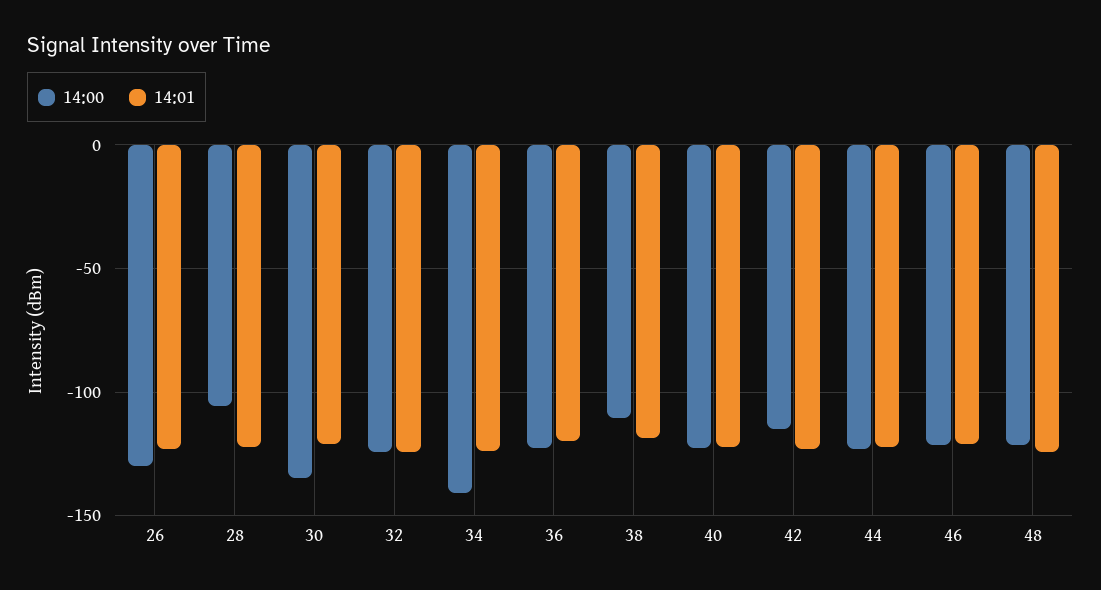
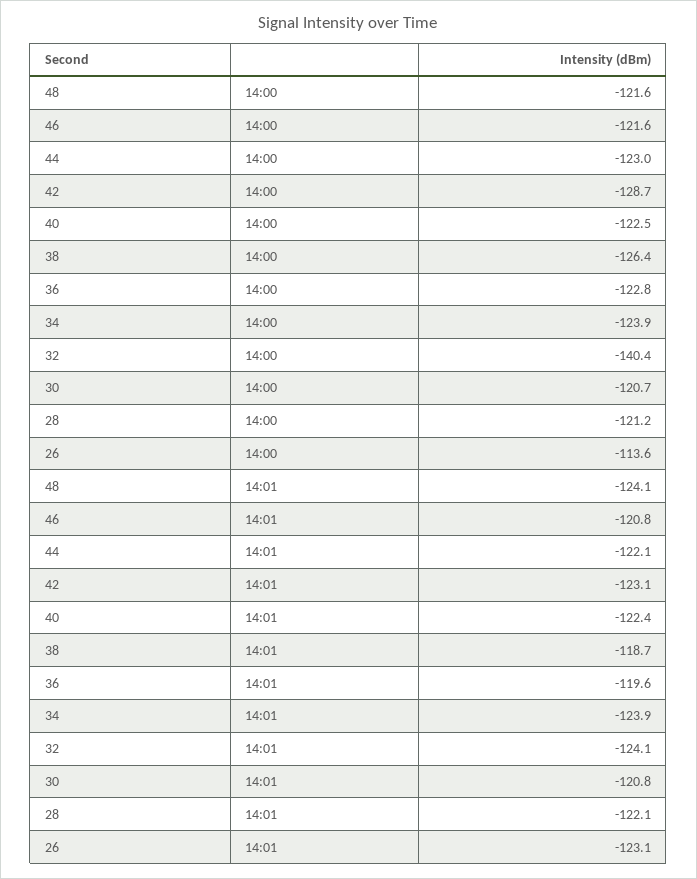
  {
    "14:00": {
-     "26": -130,
+     "26": -113.6,
-     "28": -105,
+     "28": -121.2,
-     "30": -135,
+     "30": -120.7,
-     "32": -125,
+     "32": -140.4,
-     "34": -140,
+     "34": -123.9,
      "36": -122.8,
-     "38": -110,
+     "38": -126.4,
      "40": -122.5,
-     "42": -115,
+     "42": -128.7,
      "44": -123,
      "46": -121.6,
      "48": -121.6
    },
    "14:01": {
      "26": -123.1,
      "28": -122.1,
      "30": -120.8,
      "32": -124.1,
      "34": -123.9,
      "36": -119.6,
      "38": -118.7,
      "40": -122.4,
      "42": -123.1,
      "44": -122.1,
      "46": -120.8,
      "48": -124.1
    }
  }

